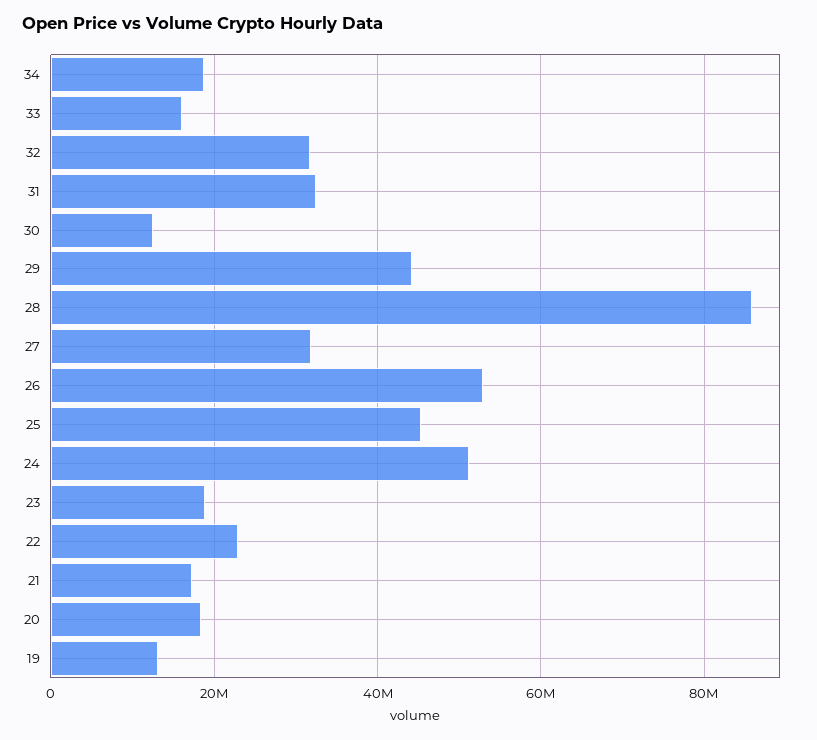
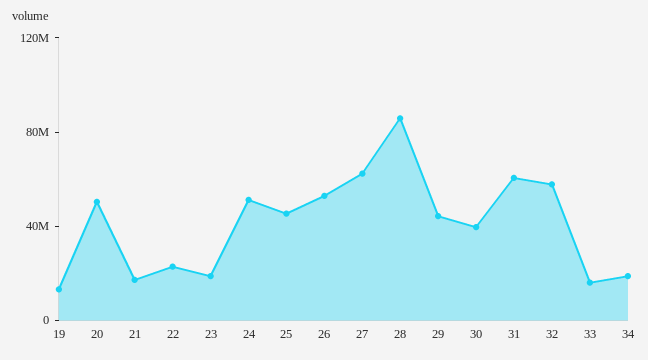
  {
    "34": 18000000,
    "33": 16000000,
-   "32": 32000000,
+   "32": 60000000,
-   "31": 32000000,
+   "31": 60000000,
-   "30": 12000000,
+   "30": 40000000,
    "29": 44000000,
    "28": 86000000,
-   "27": 32000000,
+   "27": 60000000,
    "26": 52000000,
    "25": 46000000,
    "24": 52000000,
    "23": 18000000,
    "22": 22000000,
    "21": 18000000,
-   "20": 18000000,
+   "20": 50000000,
    "19": 14000000
  }

